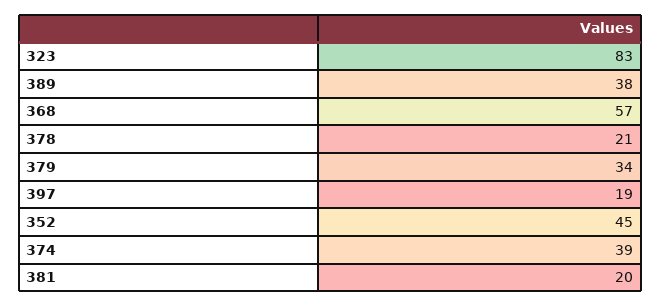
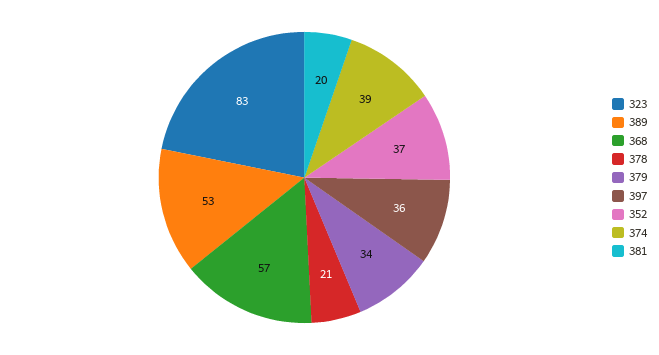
  {
    "323": 83,
-   "389": 38,
+   "389": 53,
    "368": 57,
    "378": 21,
    "379": 34,
-   "397": 19,
+   "397": 36,
-   "352": 45,
+   "352": 37,
    "374": 39,
    "381": 20
  }

